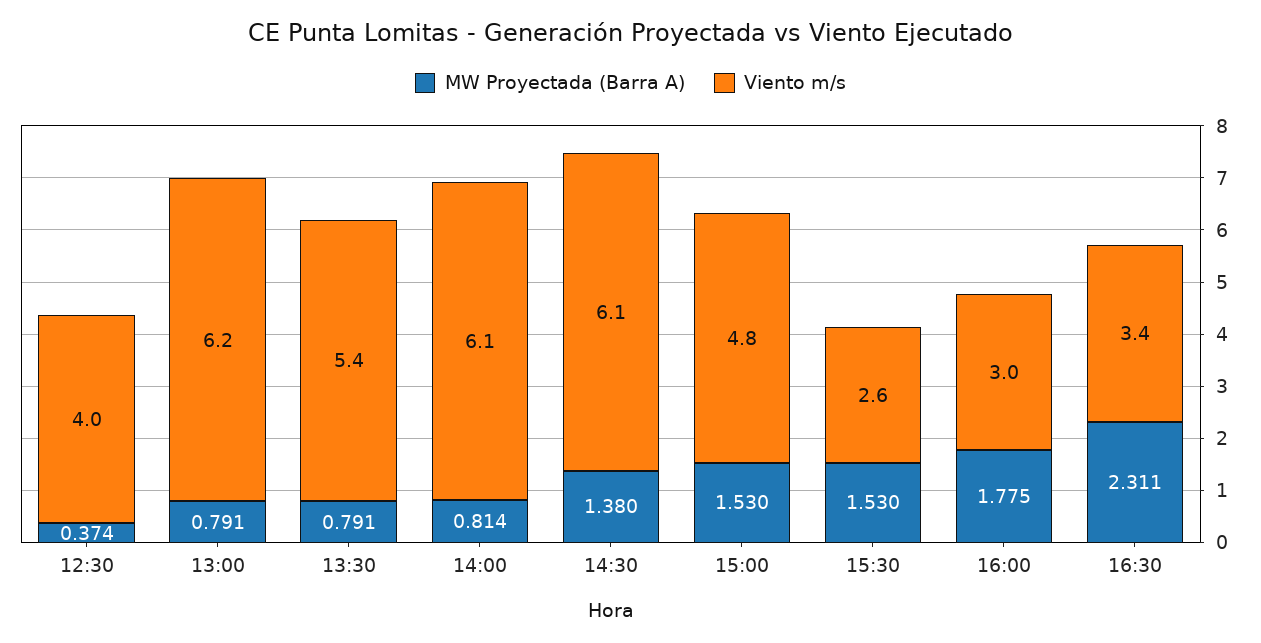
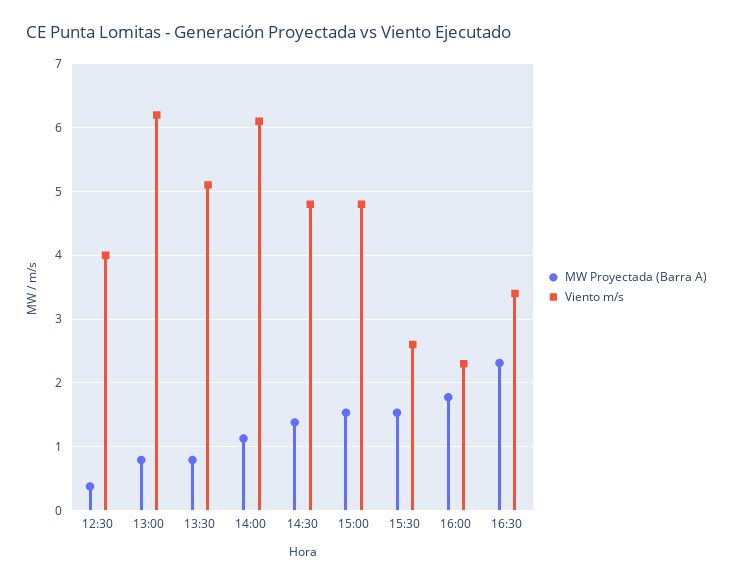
  {
    "MW Proyectada (Barra A)": {
      "12:30": 0.374,
      "13:00": 0.791,
      "13:30": 0.791,
-     "14:00": 0.814,
+     "14:00": 1.1,
      "14:30": 1.38,
      "15:00": 1.53,
      "15:30": 1.53,
      "16:00": 1.775,
      "16:30": 2.311
    },
    "Viento m/s": {
      "12:30": 4,
      "13:00": 6.2,
-     "13:30": 5.4,
+     "13:30": 5.1,
      "14:00": 6.1,
-     "14:30": 6.1,
+     "14:30": 4.8,
      "15:00": 4.8,
      "15:30": 2.6,
-     "16:00": 3,
+     "16:00": 2.3,
      "16:30": 3.4
    }
  }

